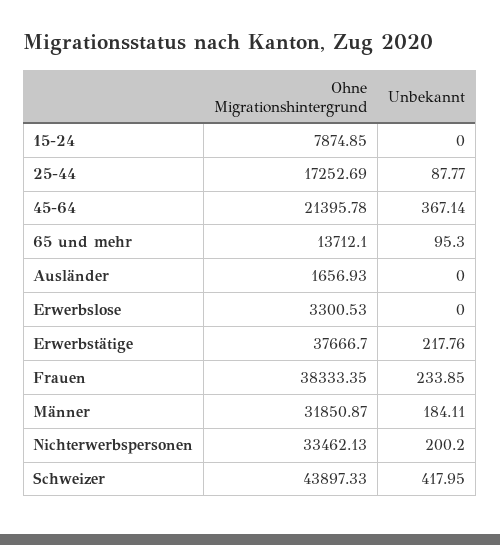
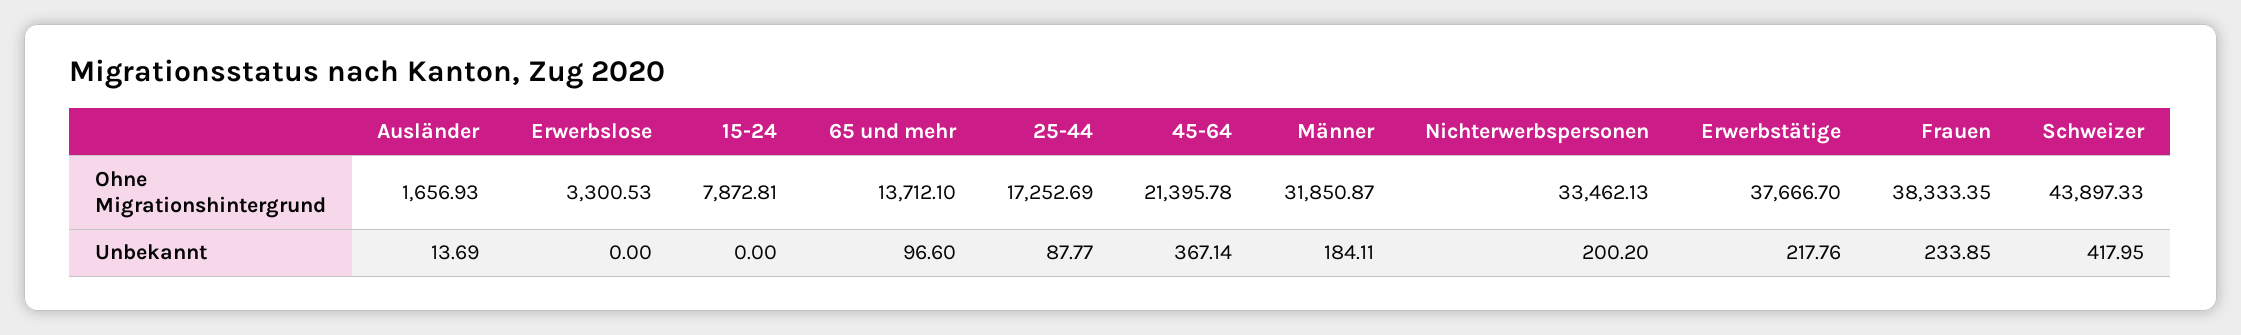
  {
    "Ohne Migrationshintergrund": {
-     "15-24": 7874.85,
+     "15-24": 7872.81,
      "25-44": 17252.69,
      "45-64": 21395.78,
      "65 und mehr": 13712.1,
      "Ausländer": 1656.93,
      "Erwerbslose": 3300.53,
      "Erwerbstätige": 37666.7,
      "Frauen": 38333.35,
      "Männer": 31850.87,
      "Nichterwerbspersonen": 33462.13,
      "Schweizer": 43897.33
    },
    "Unbekannt": {
      "15-24": 0,
      "25-44": 87.77,
      "45-64": 367.14,
-     "65 und mehr": 95.3,
+     "65 und mehr": 96.6,
-     "Ausländer": 0,
+     "Ausländer": 13.69,
      "Erwerbslose": 0,
      "Erwerbstätige": 217.76,
      "Frauen": 233.85,
      "Männer": 184.11,
      "Nichterwerbspersonen": 200.2,
      "Schweizer": 417.95
    }
  }

